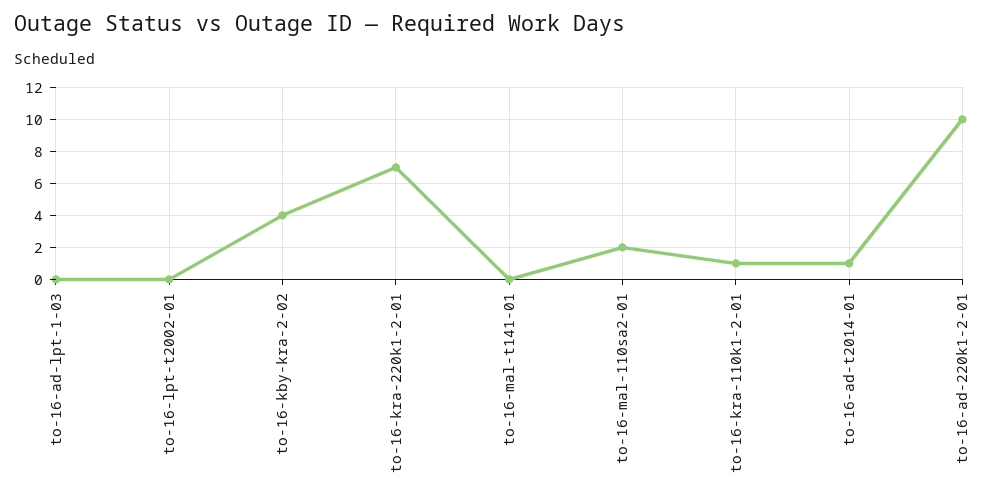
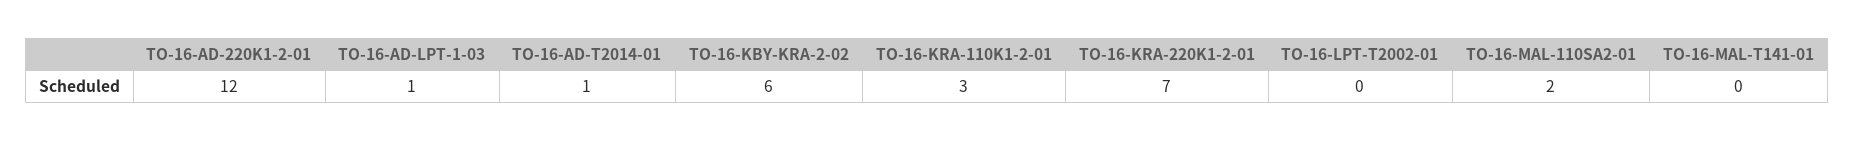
  {
-   "to-16-ad-lpt-1-03": 0,
+   "to-16-ad-lpt-1-03": 1,
    "to-16-lpt-t2002-01": 0,
-   "to-16-kby-kra-2-02": 4,
+   "to-16-kby-kra-2-02": 6,
    "to-16-kra-220k1-2-01": 7,
    "to-16-mal-t141-01": 0,
    "to-16-mal-110sa2-01": 2,
-   "to-16-kra-110k1-2-01": 1,
+   "to-16-kra-110k1-2-01": 3,
    "to-16-ad-t2014-01": 1,
-   "to-16-ad-220k1-2-01": 10
+   "to-16-ad-220k1-2-01": 12
  }

